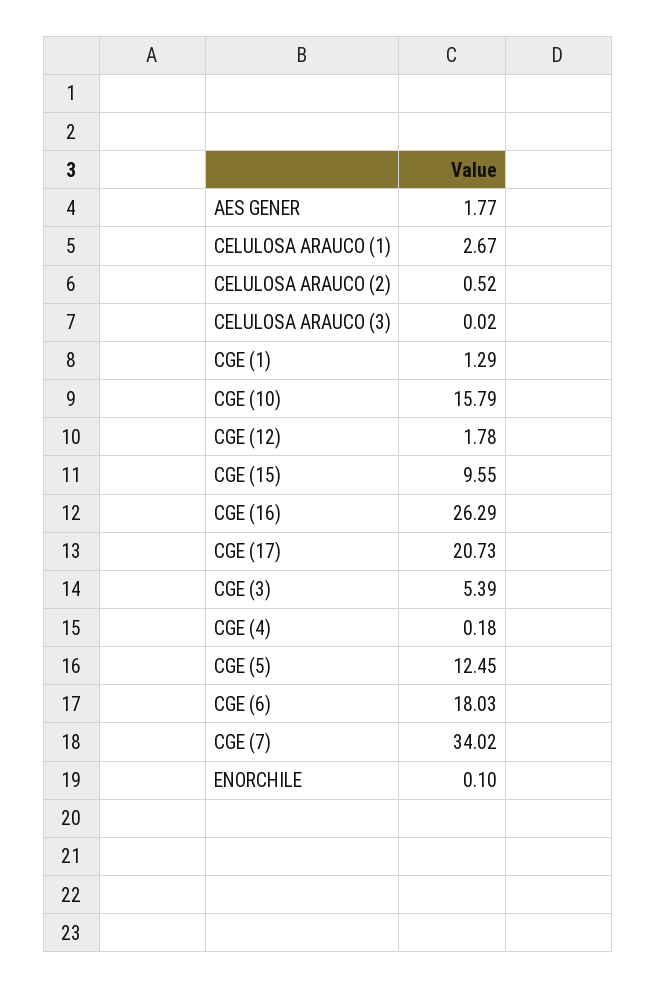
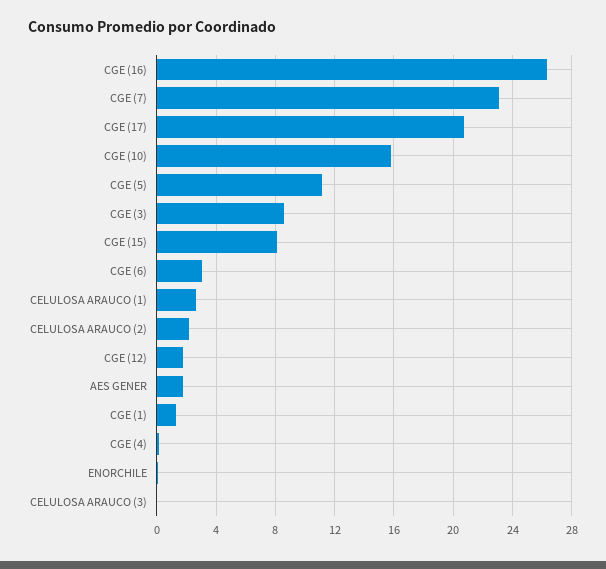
  {
    "AES GENER": 1.77,
    "CELULOSA ARAUCO (1)": 2.67,
-   "CELULOSA ARAUCO (2)": 0.52,
+   "CELULOSA ARAUCO (2)": 2,
    "CELULOSA ARAUCO (3)": 0.02,
    "CGE (1)": 1.29,
    "CGE (10)": 15.79,
    "CGE (12)": 1.78,
-   "CGE (15)": 9.55,
+   "CGE (15)": 8,
    "CGE (16)": 26.29,
    "CGE (17)": 20.73,
-   "CGE (3)": 5.39,
+   "CGE (3)": 8.5,
    "CGE (4)": 0.18,
-   "CGE (5)": 12.45,
+   "CGE (5)": 11,
-   "CGE (6)": 18.03,
+   "CGE (6)": 3,
-   "CGE (7)": 34.02,
+   "CGE (7)": 23,
    "ENORCHILE": 0.1
  }

